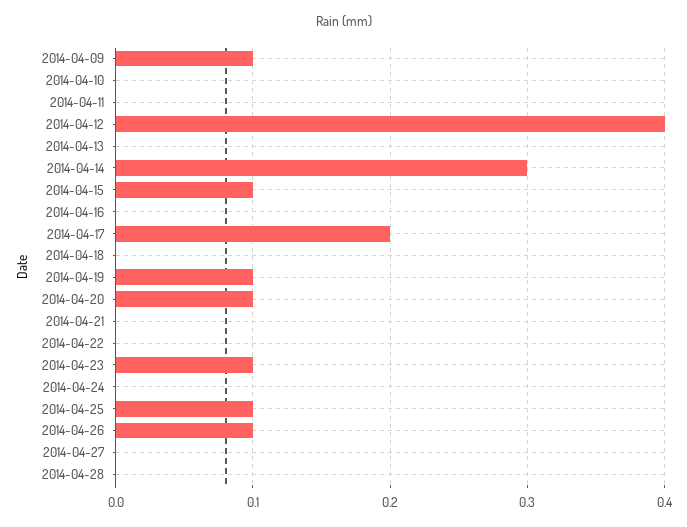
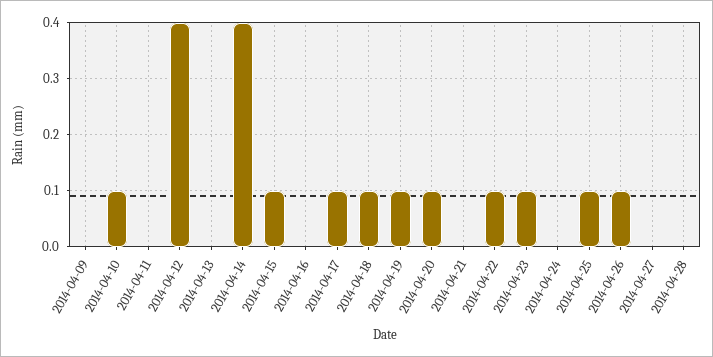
  {
-   "2014-04-09": 0.1,
+   "2014-04-09": 0,
-   "2014-04-10": 0,
+   "2014-04-10": 0.1,
    "2014-04-11": 0,
    "2014-04-12": 0.4,
    "2014-04-13": 0,
-   "2014-04-14": 0.3,
+   "2014-04-14": 0.4,
    "2014-04-15": 0.1,
    "2014-04-16": 0,
-   "2014-04-17": 0.2,
+   "2014-04-17": 0.1,
-   "2014-04-18": 0,
+   "2014-04-18": 0.1,
    "2014-04-19": 0.1,
    "2014-04-20": 0.1,
    "2014-04-21": 0,
-   "2014-04-22": 0,
+   "2014-04-22": 0.1,
    "2014-04-23": 0.1,
    "2014-04-24": 0,
    "2014-04-25": 0.1,
    "2014-04-26": 0.1,
    "2014-04-27": 0,
    "2014-04-28": 0
  }

